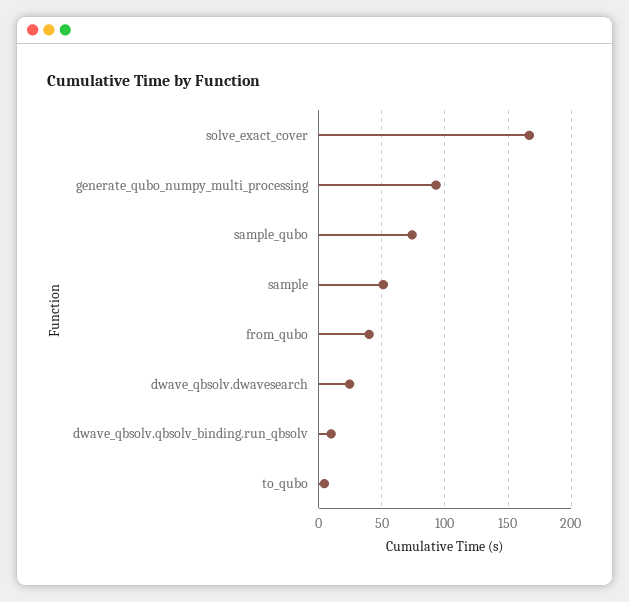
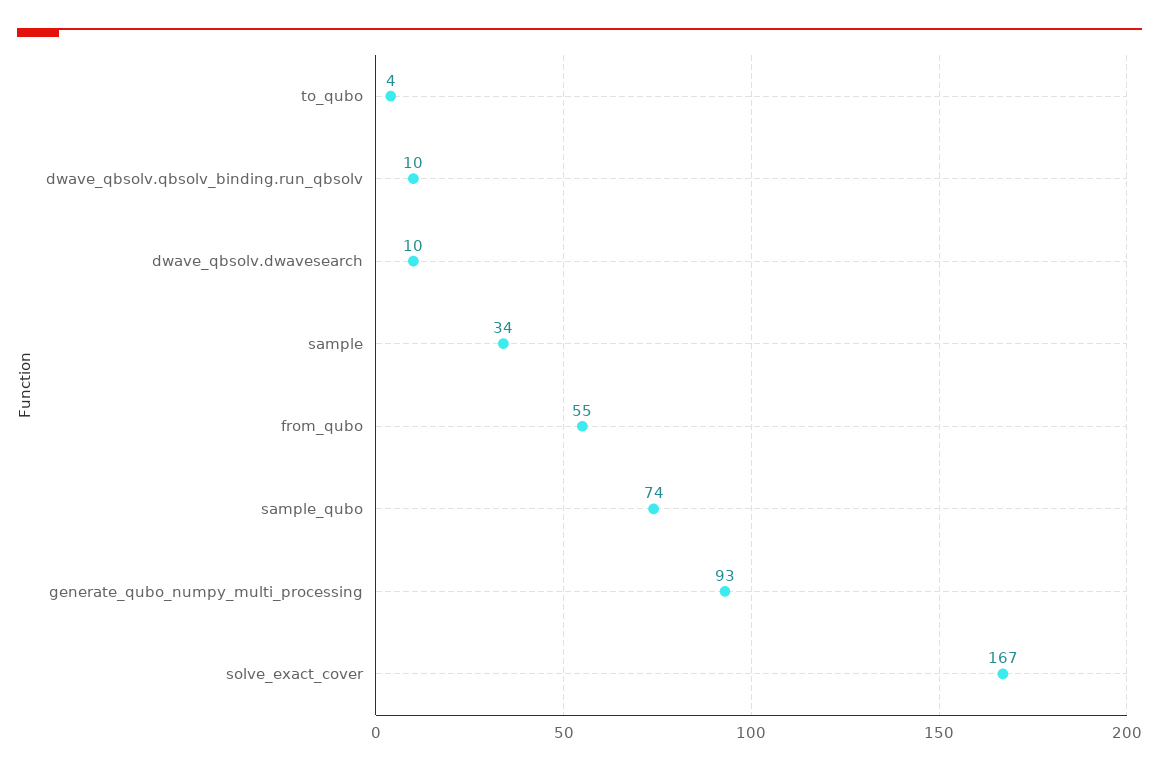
  {
    "solve_exact_cover": 167,
    "generate_qubo_numpy_multi_processing": 93,
    "sample_qubo": 74,
-   "sample": 50,
+   "sample": 34,
-   "from_qubo": 40,
+   "from_qubo": 55,
-   "dwave_qbsolv.dwavesearch": 25,
+   "dwave_qbsolv.dwavesearch": 10,
    "dwave_qbsolv.qbsolv_binding.run_qbsolv": 10,
    "to_qubo": 4
  }

